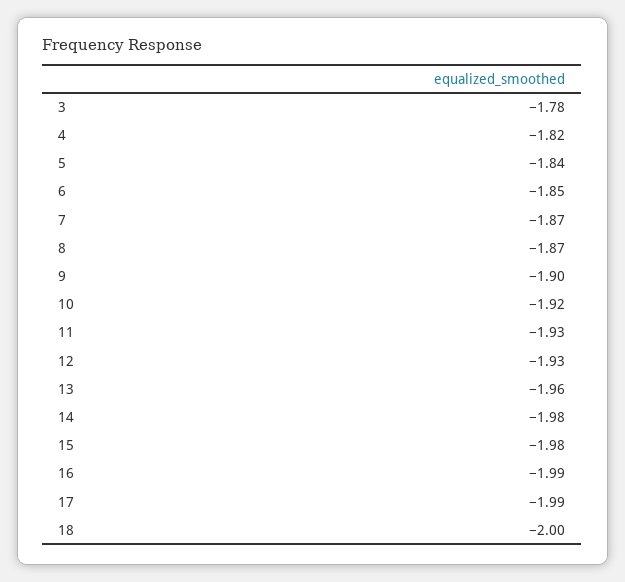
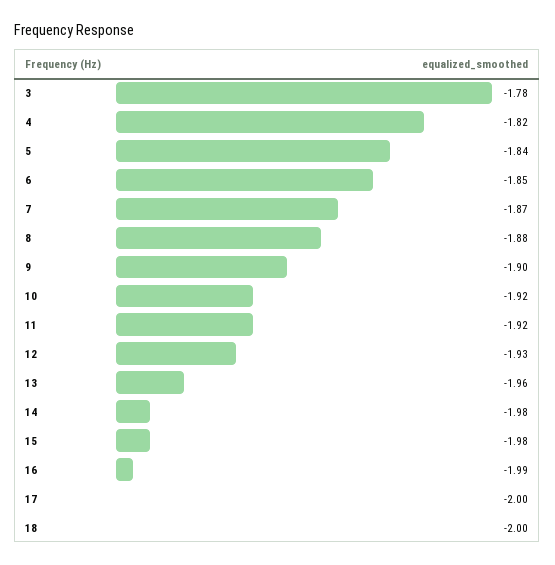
  {
    "3": -1.78,
    "4": -1.82,
    "5": -1.84,
    "6": -1.85,
    "7": -1.87,
-   "8": -1.87,
+   "8": -1.88,
    "9": -1.9,
    "10": -1.92,
-   "11": -1.93,
+   "11": -1.92,
    "12": -1.93,
    "13": -1.96,
    "14": -1.98,
    "15": -1.98,
    "16": -1.99,
-   "17": -1.99,
+   "17": -2,
    "18": -2
  }

